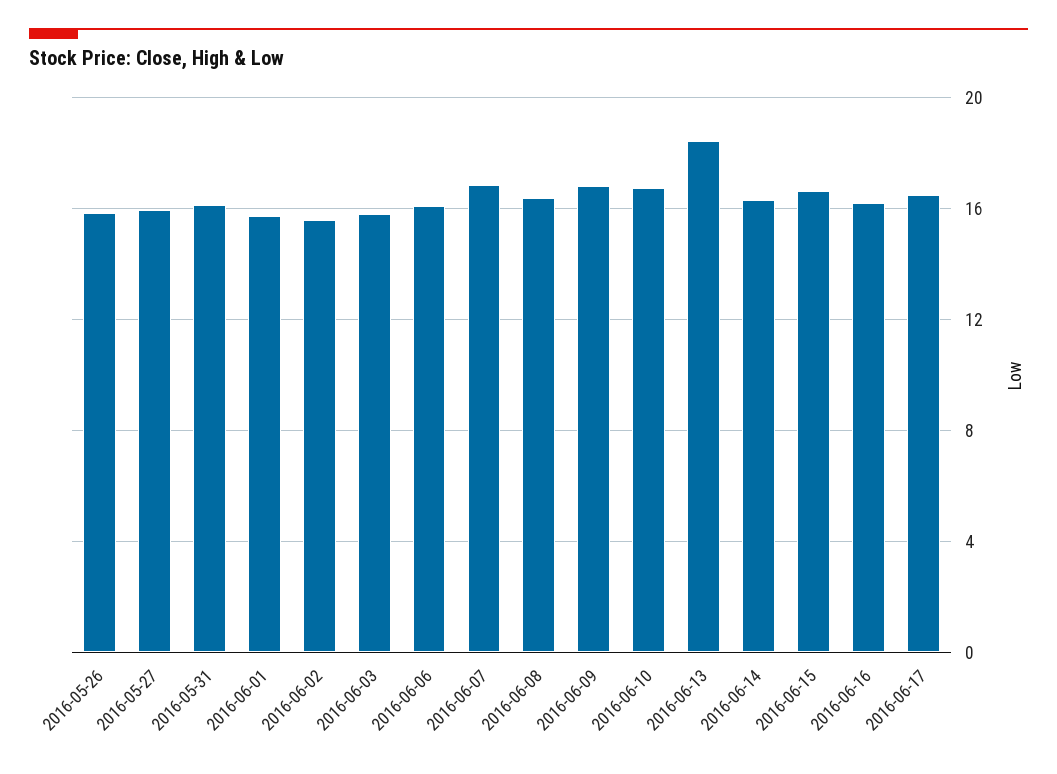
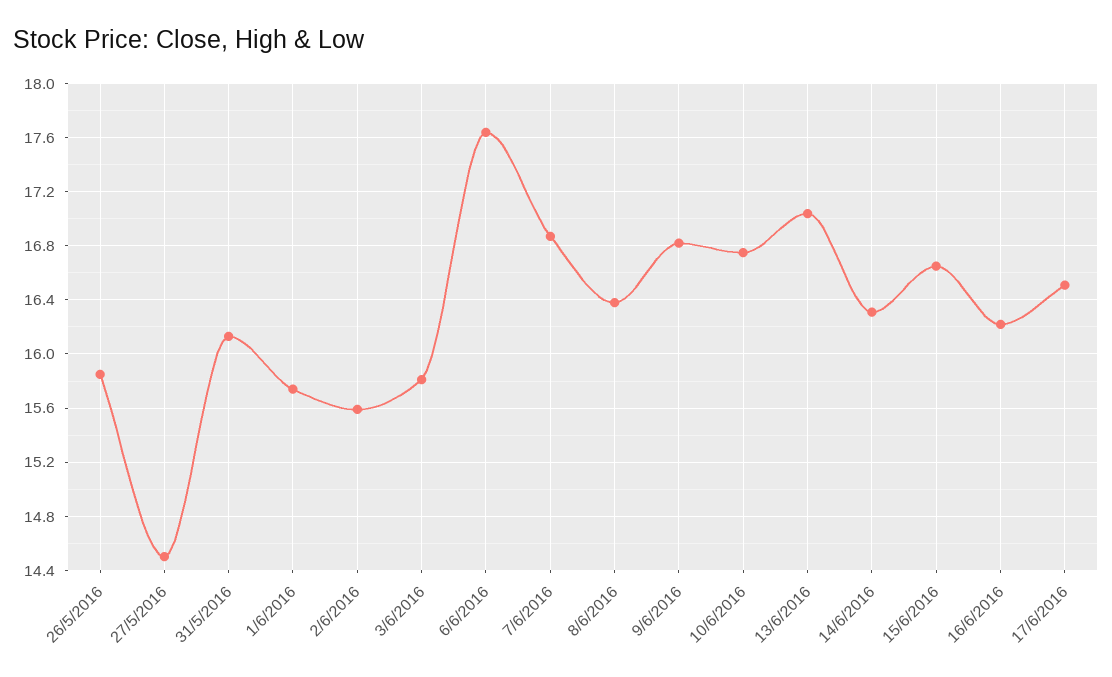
  {
    "2016-05-26": 15.85,
-   "2016-05-27": 16,
+   "2016-05-27": 14.5,
    "2016-05-31": 16.15,
    "2016-06-01": 15.75,
    "2016-06-02": 15.6,
    "2016-06-03": 15.8,
-   "2016-06-06": 16,
+   "2016-06-06": 17.65,
    "2016-06-07": 16.85,
    "2016-06-08": 16.4,
    "2016-06-09": 16.8,
    "2016-06-10": 16.75,
-   "2016-06-13": 18.5,
+   "2016-06-13": 17.05,
    "2016-06-14": 16.3,
    "2016-06-15": 16.65,
    "2016-06-16": 16.2,
    "2016-06-17": 16.5
  }

